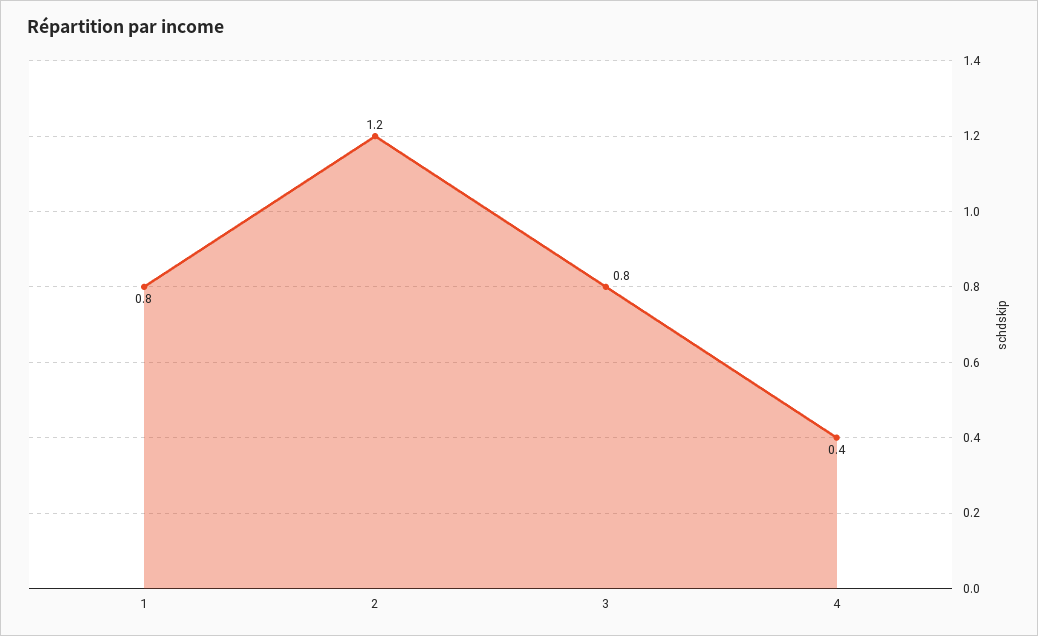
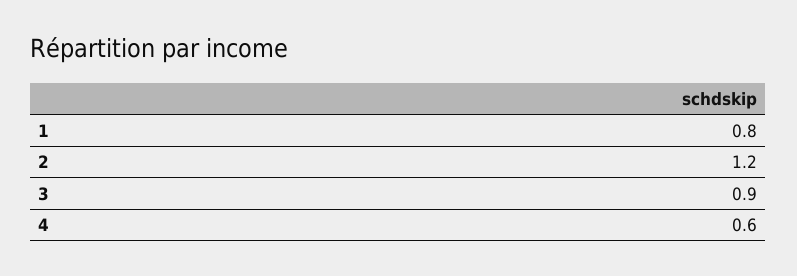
  {
    "1": 0.8,
    "2": 1.2,
-   "3": 0.8,
+   "3": 0.9,
-   "4": 0.4
+   "4": 0.6
  }

